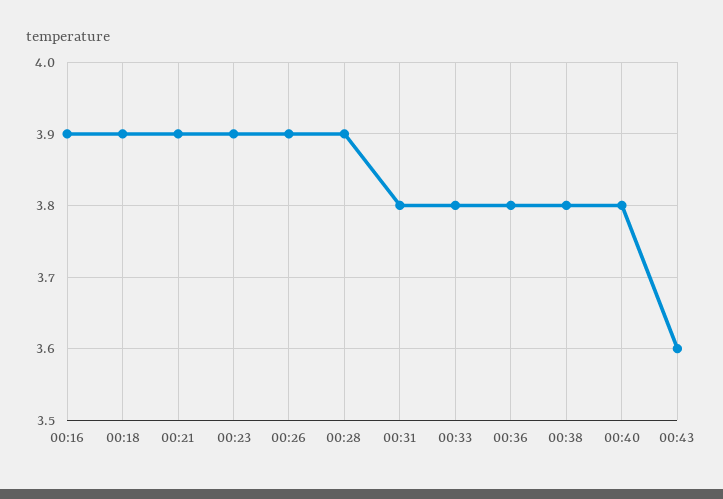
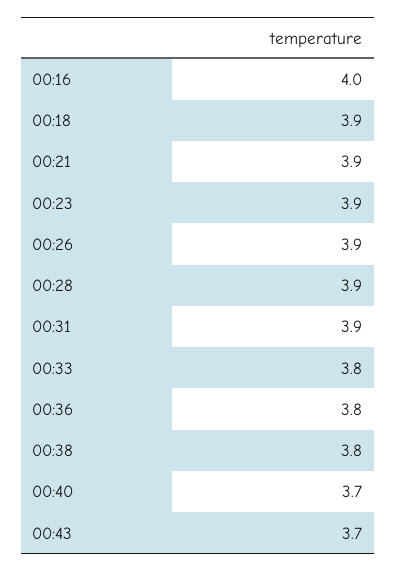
  {
-   "00:16": 3.9,
+   "00:16": 4,
    "00:18": 3.9,
    "00:21": 3.9,
    "00:23": 3.9,
    "00:26": 3.9,
    "00:28": 3.9,
-   "00:31": 3.8,
+   "00:31": 3.9,
    "00:33": 3.8,
    "00:36": 3.8,
    "00:38": 3.8,
-   "00:40": 3.8,
+   "00:40": 3.7,
-   "00:43": 3.6
+   "00:43": 3.7
  }

